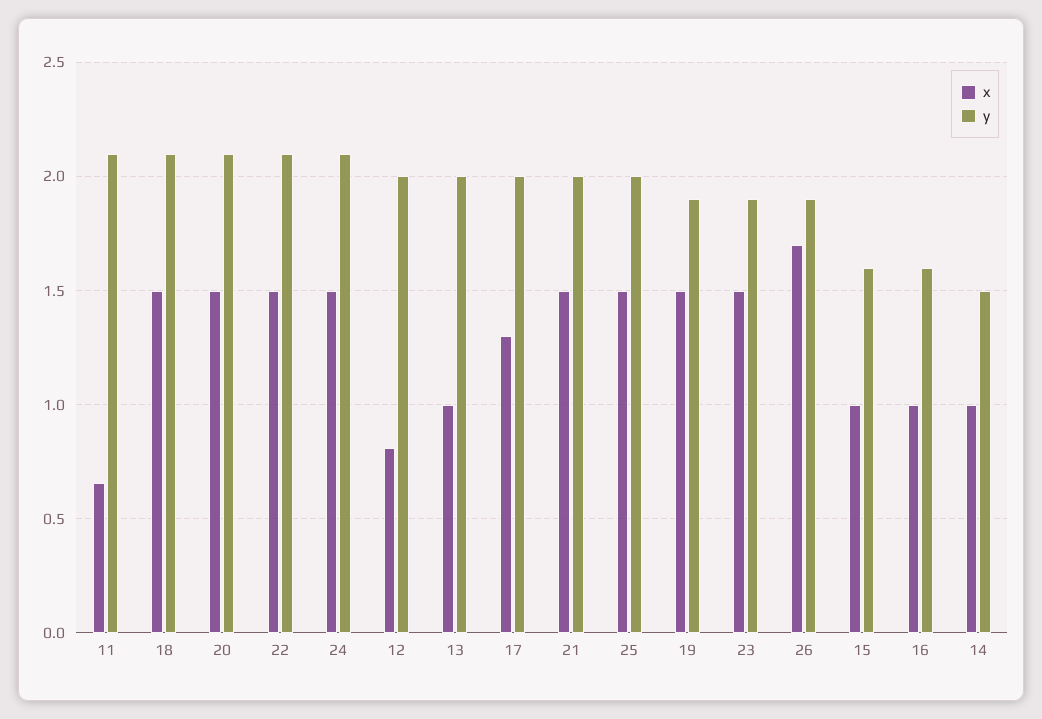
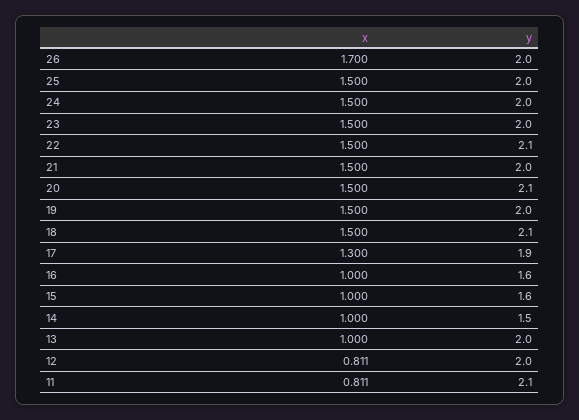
  {
    "x": {
-     "11": 0.65,
+     "11": 0.811,
      "18": 1.5,
      "20": 1.5,
      "22": 1.5,
      "24": 1.5,
      "12": 0.811,
      "13": 1,
      "17": 1.3,
      "21": 1.5,
      "25": 1.5,
      "19": 1.5,
      "23": 1.5,
      "26": 1.7,
      "15": 1,
      "16": 1,
      "14": 1
    },
    "y": {
      "11": 2.1,
      "18": 2.1,
      "20": 2.1,
      "22": 2.1,
-     "24": 2.1,
+     "24": 2,
      "12": 2,
      "13": 2,
-     "17": 2,
+     "17": 1.9,
      "21": 2,
      "25": 2,
-     "19": 1.9,
+     "19": 2,
-     "23": 1.9,
+     "23": 2,
-     "26": 1.9,
+     "26": 2,
      "15": 1.6,
      "16": 1.6,
      "14": 1.5
    }
  }

